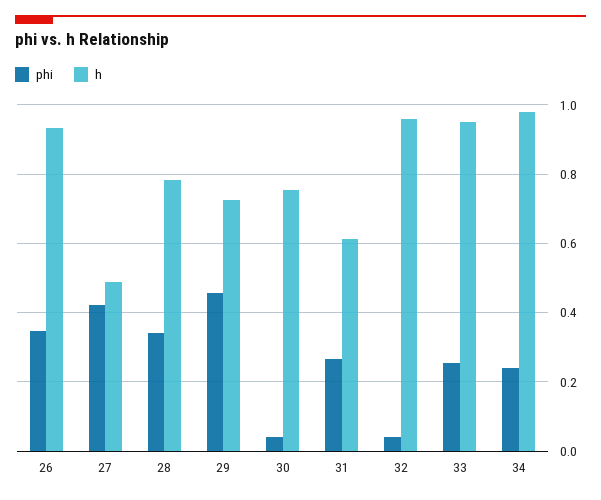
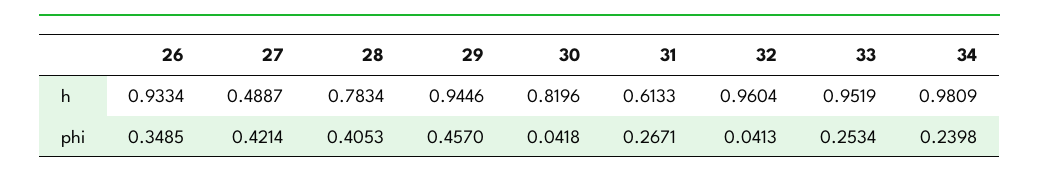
  {
    "phi": {
      "26": 0.3485,
      "27": 0.4214,
-     "28": 0.34,
+     "28": 0.4053,
      "29": 0.457,
      "30": 0.0418,
      "31": 0.2671,
      "32": 0.0413,
      "33": 0.2534,
      "34": 0.2398
    },
    "h": {
      "26": 0.9334,
      "27": 0.4887,
      "28": 0.7834,
-     "29": 0.72,
+     "29": 0.9446,
-     "30": 0.76,
+     "30": 0.8196,
      "31": 0.6133,
      "32": 0.9604,
      "33": 0.9519,
      "34": 0.9809
    }
  }

